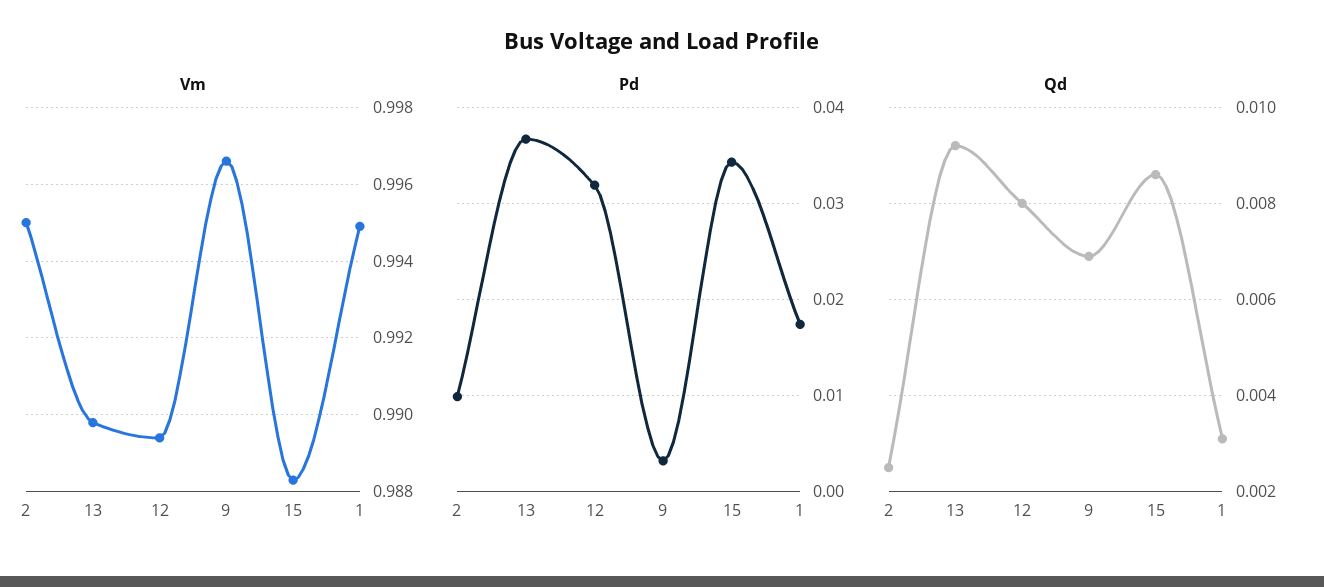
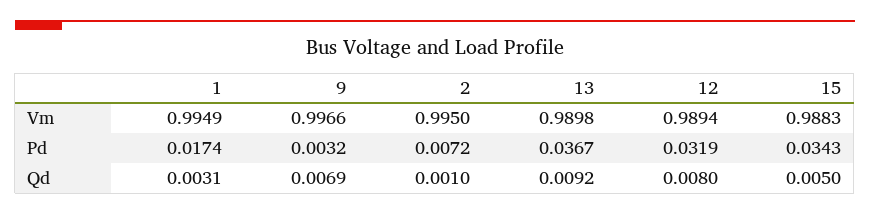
  {
    "Vm": {
      "2": 0.995,
      "13": 0.9898,
      "12": 0.9894,
      "9": 0.9966,
      "15": 0.9883,
      "1": 0.9949
    },
    "Pd": {
-     "2": 0.01,
+     "2": 0.0072,
      "13": 0.0367,
      "12": 0.0319,
      "9": 0.0032,
      "15": 0.0343,
      "1": 0.0174
    },
    "Qd": {
-     "2": 0.0025,
+     "2": 0.001,
      "13": 0.0092,
      "12": 0.008,
      "9": 0.0069,
-     "15": 0.0085,
+     "15": 0.005,
      "1": 0.0031
    }
  }

